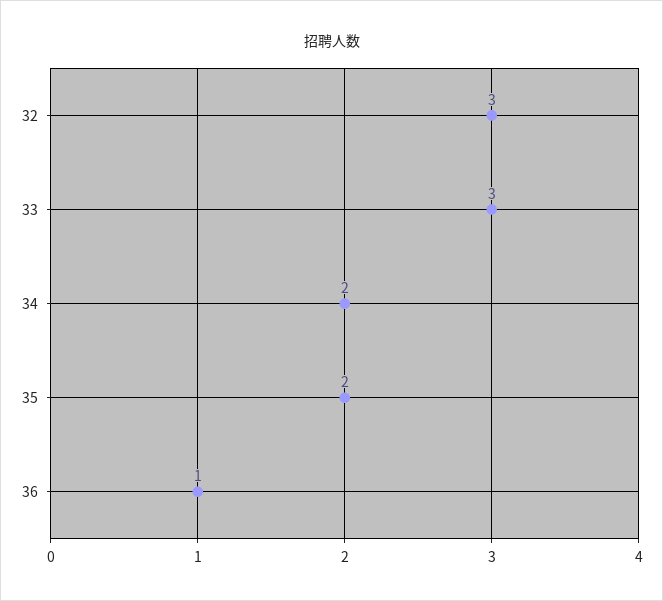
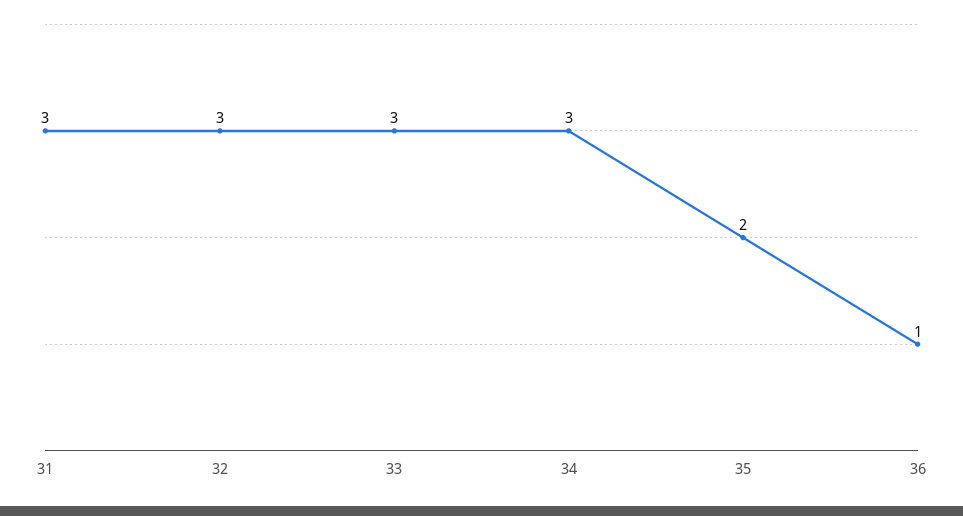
  {
    "32": 3,
    "33": 3,
-   "34": 2,
+   "34": 3,
    "35": 2,
-   "36": 1
+   "36": 1,
+   "31": 3
  }

